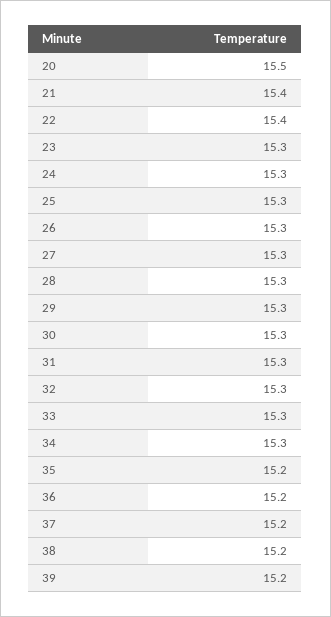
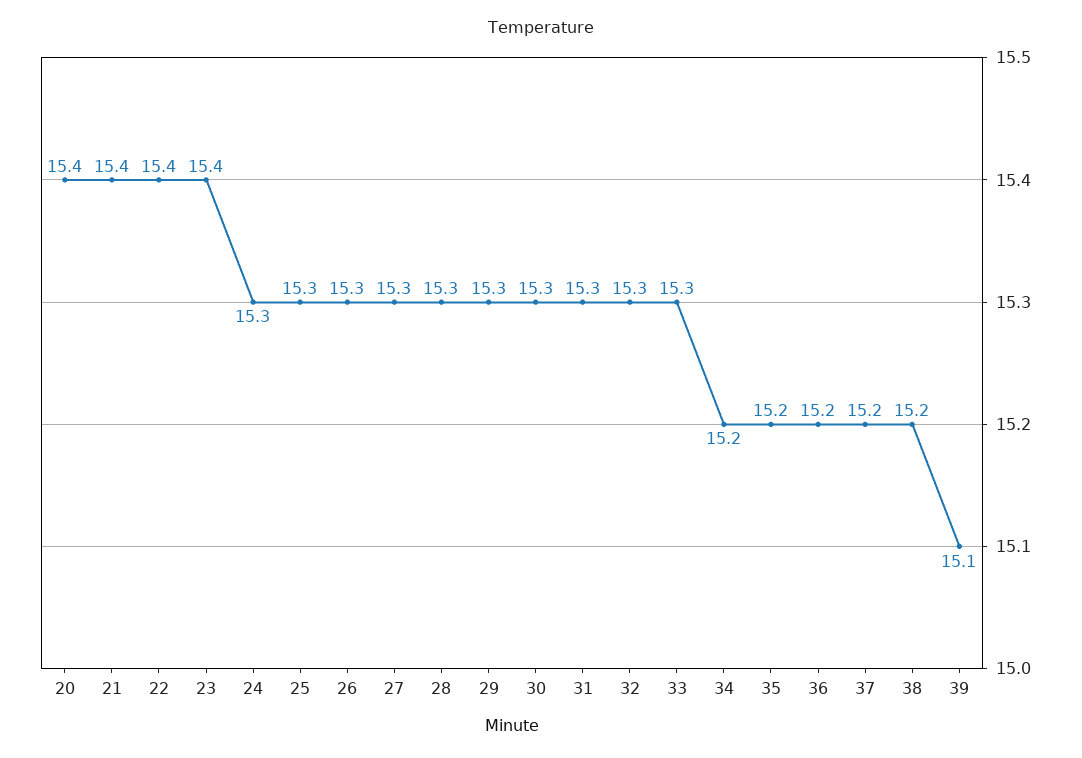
  {
-   "20": 15.5,
+   "20": 15.4,
    "21": 15.4,
    "22": 15.4,
-   "23": 15.3,
+   "23": 15.4,
    "24": 15.3,
    "25": 15.3,
    "26": 15.3,
    "27": 15.3,
    "28": 15.3,
    "29": 15.3,
    "30": 15.3,
    "31": 15.3,
    "32": 15.3,
    "33": 15.3,
-   "34": 15.3,
+   "34": 15.2,
    "35": 15.2,
    "36": 15.2,
    "37": 15.2,
    "38": 15.2,
-   "39": 15.2
+   "39": 15.1
  }

